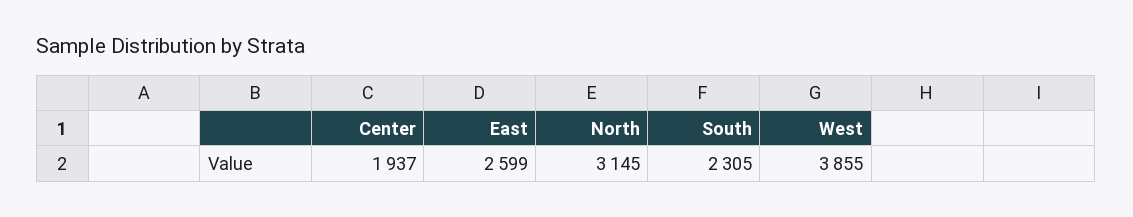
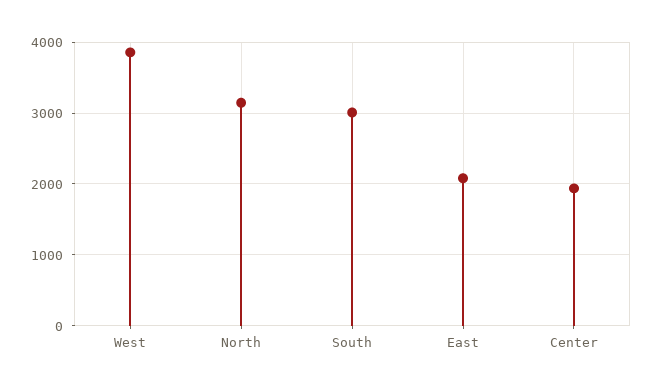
  {
    "Center": 1937,
-   "East": 2599,
+   "East": 2100,
    "North": 3145,
-   "South": 2305,
+   "South": 3000,
    "West": 3855
  }

